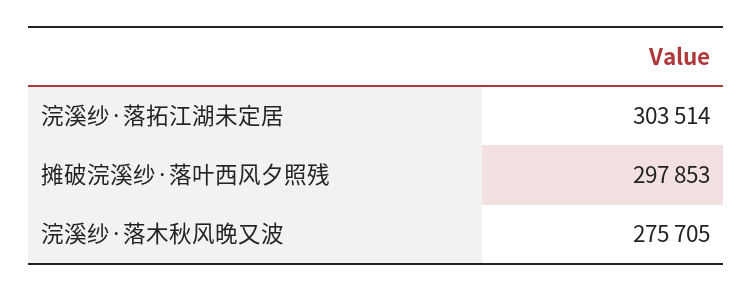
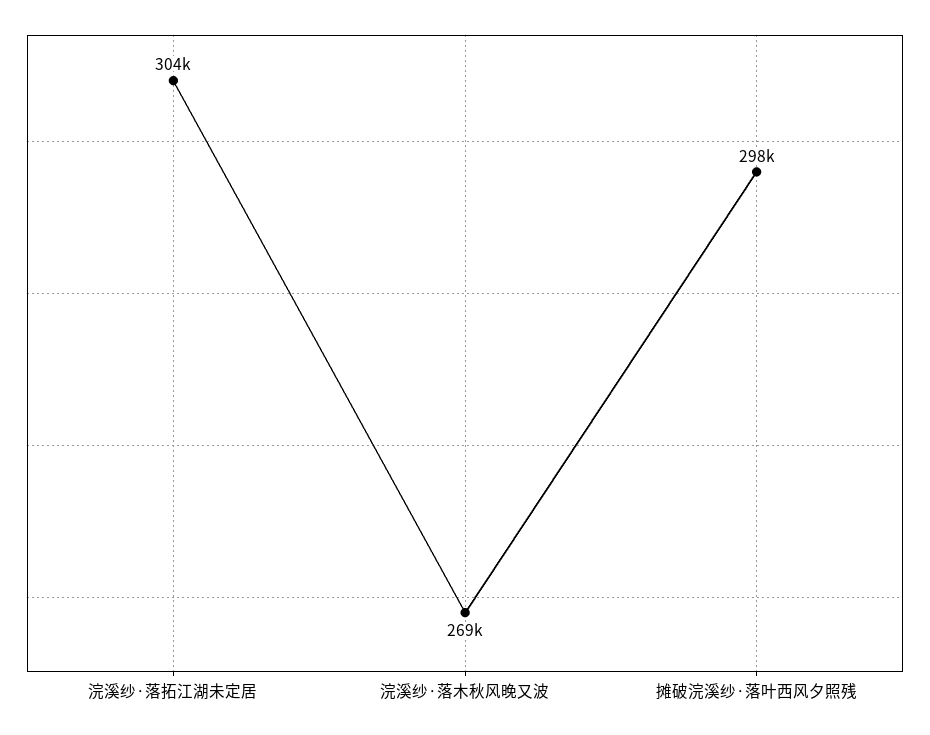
  {
    "浣溪纱·落拓江湖未定居": 303514,
    "摊破浣溪纱·落叶西风夕照残": 297853,
-   "浣溪纱·落木秋风晚又波": 275705
+   "浣溪纱·落木秋风晚又波": 269000
  }

